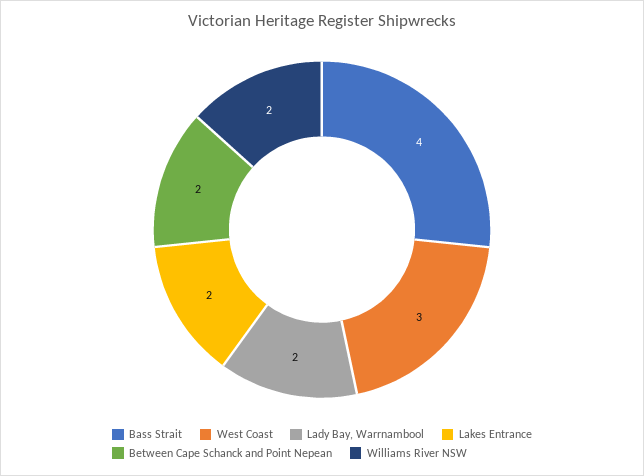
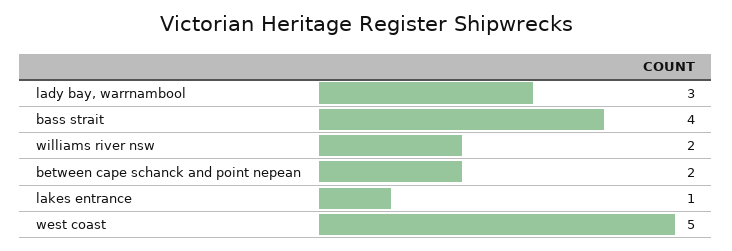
  {
    "Bass Strait": 4,
-   "West Coast": 3,
+   "West Coast": 5,
-   "Lady Bay, Warrnambool": 2,
+   "Lady Bay, Warrnambool": 3,
-   "Lakes Entrance": 2,
+   "Lakes Entrance": 1,
    "Between Cape Schanck and Point Nepean": 2,
    "Williams River NSW": 2
  }

